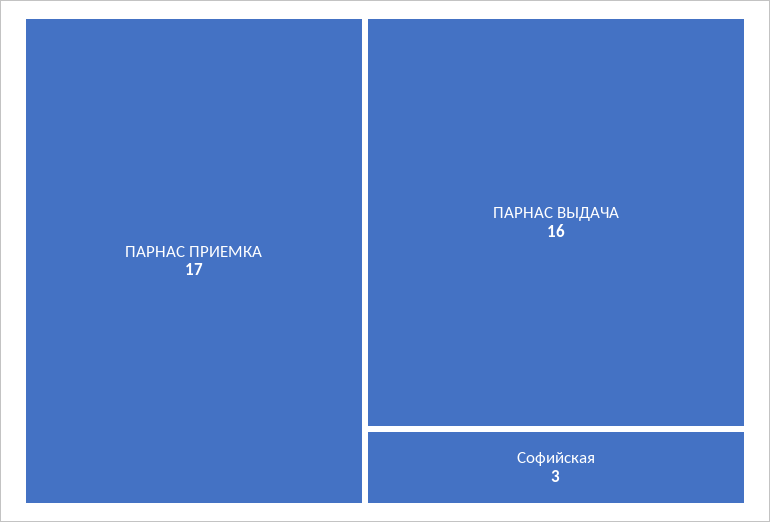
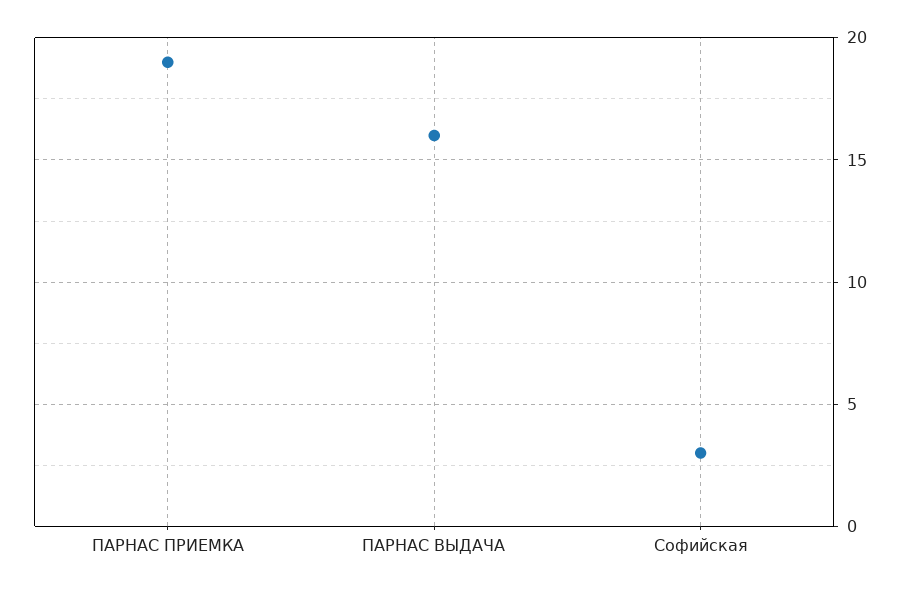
  {
-   "ПАРНАС ПРИЕМКА": 17,
+   "ПАРНАС ПРИЕМКА": 19,
    "ПАРНАС ВЫДАЧА": 16,
    "Софийская": 3
  }

